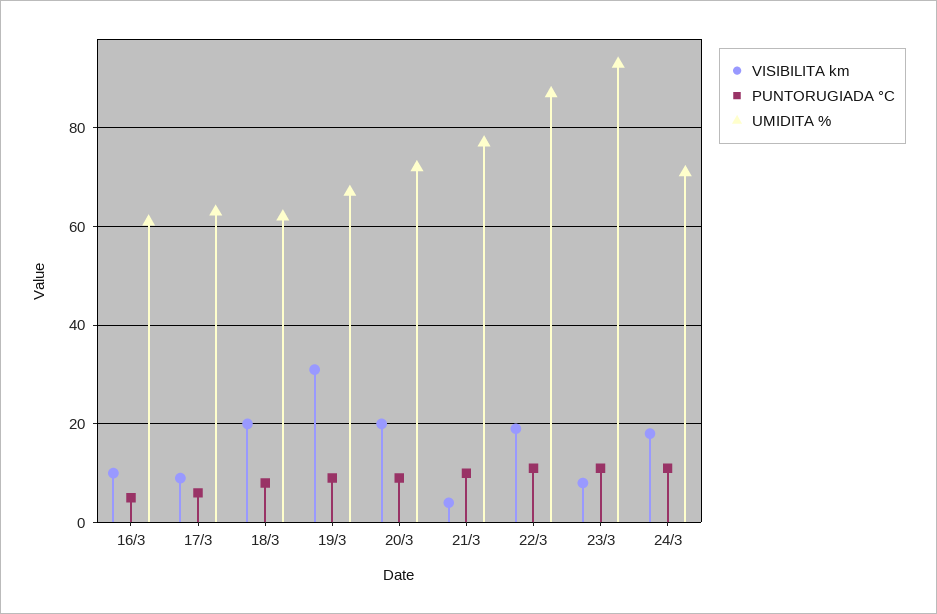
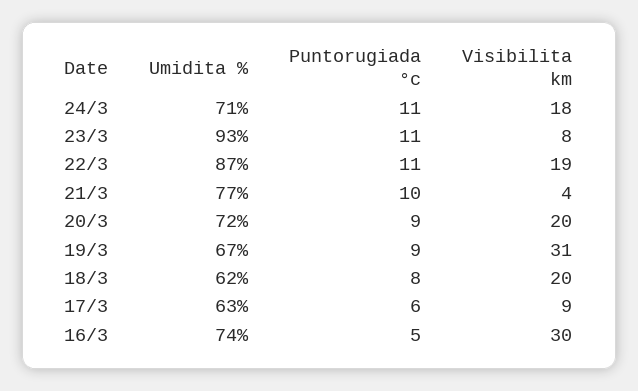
  {
    "VISIBILITA km": {
-     "16/3": 10,
+     "16/3": 30,
      "17/3": 9,
      "18/3": 20,
      "19/3": 31,
      "20/3": 20,
      "21/3": 4,
      "22/3": 19,
      "23/3": 8,
      "24/3": 18
    },
    "PUNTORUGIADA °C": {
      "16/3": 5,
      "17/3": 6,
      "18/3": 8,
      "19/3": 9,
      "20/3": 9,
      "21/3": 10,
      "22/3": 11,
      "23/3": 11,
      "24/3": 11
    },
    "UMIDITA %": {
-     "16/3": 60,
+     "16/3": 74,
      "17/3": 63,
      "18/3": 62,
      "19/3": 67,
      "20/3": 72,
      "21/3": 77,
      "22/3": 87,
      "23/3": 93,
      "24/3": 71
    }
  }

